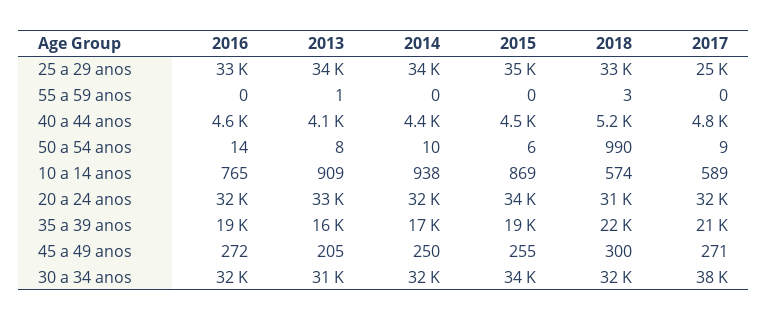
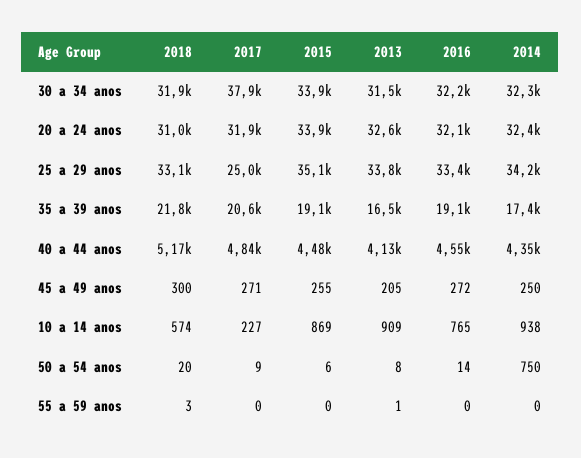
  {
    "2016": {
      "25 a 29 anos": 33400,
      "55 a 59 anos": 0,
      "40 a 44 anos": 4550,
      "50 a 54 anos": 14,
      "10 a 14 anos": 765,
      "20 a 24 anos": 32100,
      "35 a 39 anos": 19100,
      "45 a 49 anos": 272,
      "30 a 34 anos": 32200
    },
    "2013": {
      "25 a 29 anos": 33800,
      "55 a 59 anos": 1,
      "40 a 44 anos": 4130,
      "50 a 54 anos": 8,
      "10 a 14 anos": 909,
      "20 a 24 anos": 32600,
      "35 a 39 anos": 16500,
      "45 a 49 anos": 205,
      "30 a 34 anos": 31500
    },
    "2014": {
      "25 a 29 anos": 34200,
      "55 a 59 anos": 0,
      "40 a 44 anos": 4350,
-     "50 a 54 anos": 10,
+     "50 a 54 anos": 750,
      "10 a 14 anos": 938,
      "20 a 24 anos": 32400,
      "35 a 39 anos": 17400,
      "45 a 49 anos": 250,
      "30 a 34 anos": 32300
    },
    "2015": {
      "25 a 29 anos": 35100,
      "55 a 59 anos": 0,
      "40 a 44 anos": 4480,
      "50 a 54 anos": 6,
      "10 a 14 anos": 869,
      "20 a 24 anos": 33900,
      "35 a 39 anos": 19100,
      "45 a 49 anos": 255,
      "30 a 34 anos": 33900
    },
    "2018": {
      "25 a 29 anos": 33100,
      "55 a 59 anos": 3,
      "40 a 44 anos": 5170,
-     "50 a 54 anos": 990,
+     "50 a 54 anos": 20,
      "10 a 14 anos": 574,
      "20 a 24 anos": 31000,
      "35 a 39 anos": 21800,
      "45 a 49 anos": 300,
      "30 a 34 anos": 31900
    },
    "2017": {
      "25 a 29 anos": 25000,
      "55 a 59 anos": 0,
      "40 a 44 anos": 4840,
      "50 a 54 anos": 9,
-     "10 a 14 anos": 589,
+     "10 a 14 anos": 227,
      "20 a 24 anos": 31900,
      "35 a 39 anos": 20600,
      "45 a 49 anos": 271,
      "30 a 34 anos": 37900
    }
  }

